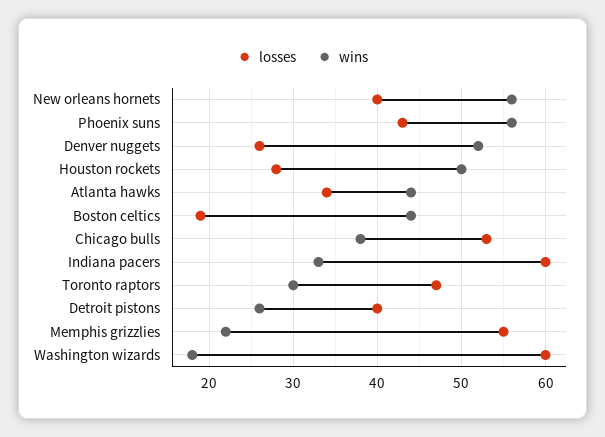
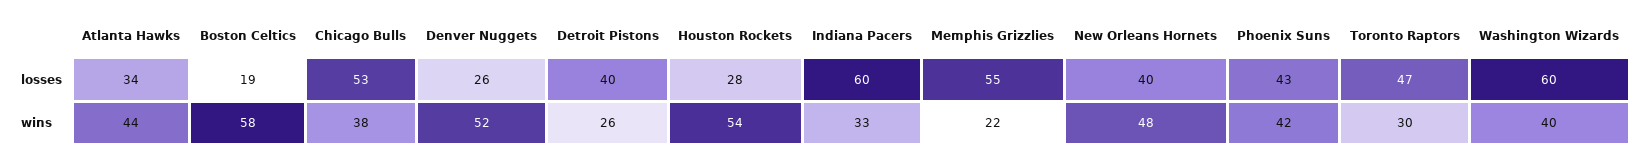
  {
    "losses": {
      "New orleans hornets": 40,
      "Phoenix suns": 43,
      "Denver nuggets": 26,
      "Houston rockets": 28,
      "Atlanta hawks": 34,
      "Boston celtics": 19,
      "Chicago bulls": 53,
      "Indiana pacers": 60,
      "Toronto raptors": 47,
      "Detroit pistons": 40,
      "Memphis grizzlies": 55,
      "Washington wizards": 60
    },
    "wins": {
-     "New orleans hornets": 56,
+     "New orleans hornets": 48,
-     "Phoenix suns": 56,
+     "Phoenix suns": 42,
      "Denver nuggets": 52,
-     "Houston rockets": 50,
+     "Houston rockets": 54,
      "Atlanta hawks": 44,
-     "Boston celtics": 44,
+     "Boston celtics": 58,
      "Chicago bulls": 38,
      "Indiana pacers": 33,
      "Toronto raptors": 30,
      "Detroit pistons": 26,
      "Memphis grizzlies": 22,
-     "Washington wizards": 18
+     "Washington wizards": 40
    }
  }

